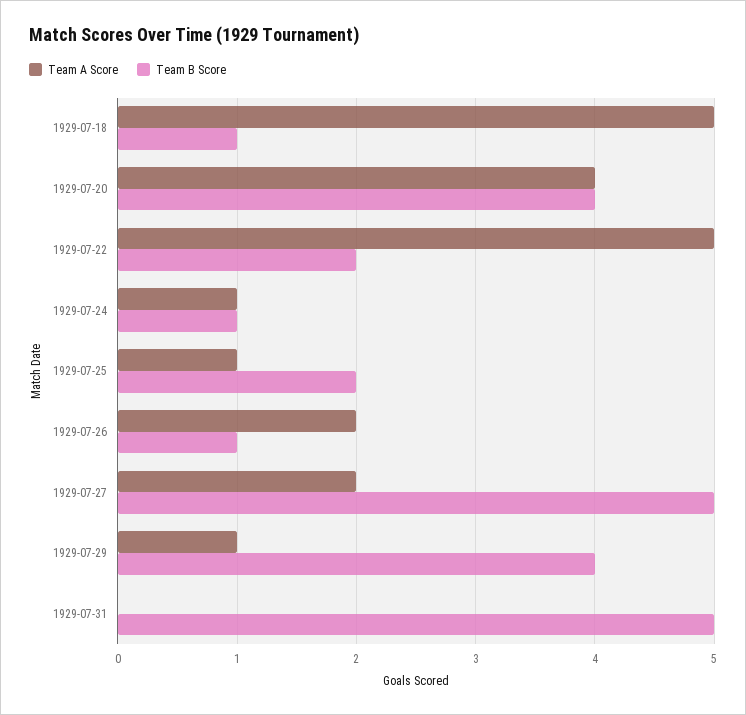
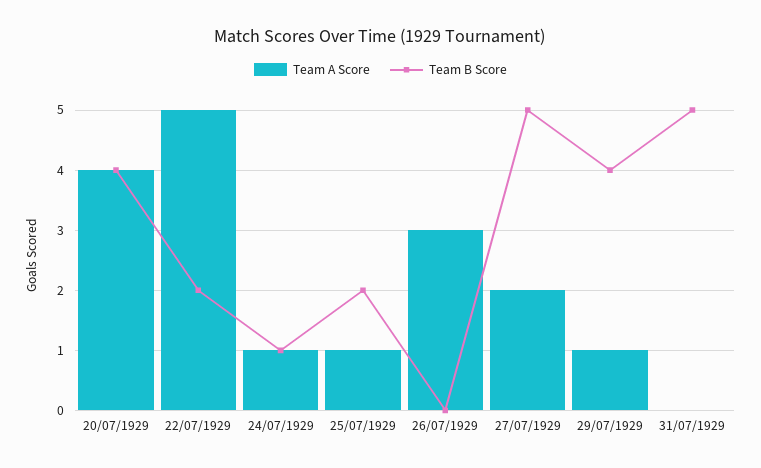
  {
    "Team A Score": {
-     "1929-07-18": 5,
      "1929-07-20": 4,
      "1929-07-22": 5,
      "1929-07-24": 1,
      "1929-07-25": 1,
-     "1929-07-26": 2,
+     "1929-07-26": 3,
      "1929-07-27": 2,
      "1929-07-29": 1,
      "1929-07-31": 0
    },
    "Team B Score": {
-     "1929-07-18": 1,
      "1929-07-20": 4,
      "1929-07-22": 2,
      "1929-07-24": 1,
      "1929-07-25": 2,
-     "1929-07-26": 1,
+     "1929-07-26": 0,
      "1929-07-27": 5,
      "1929-07-29": 4,
      "1929-07-31": 5
    }
  }

